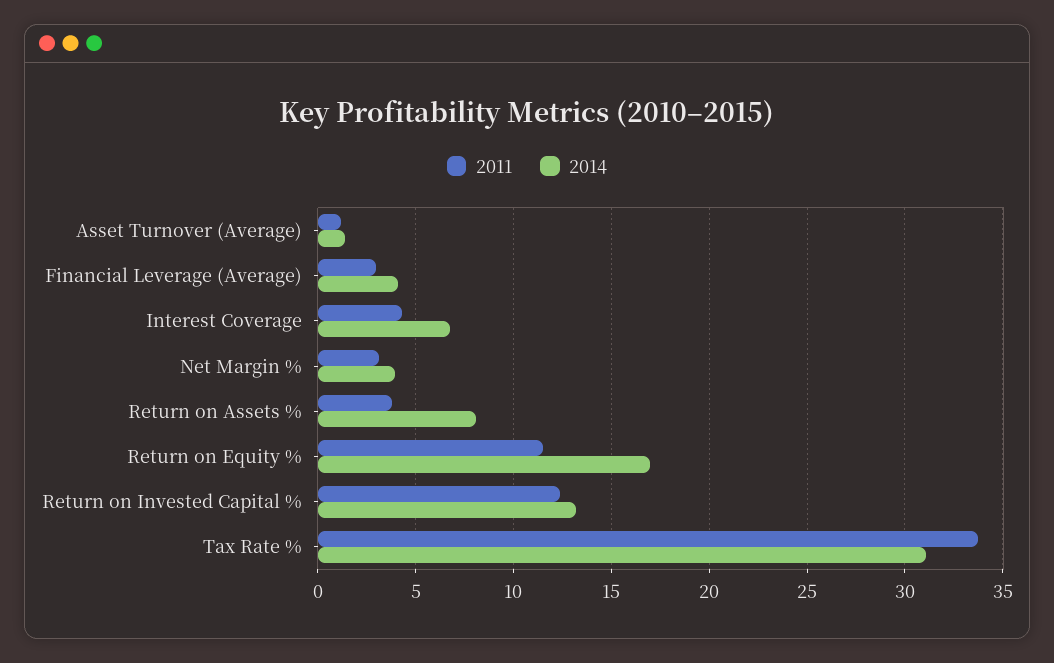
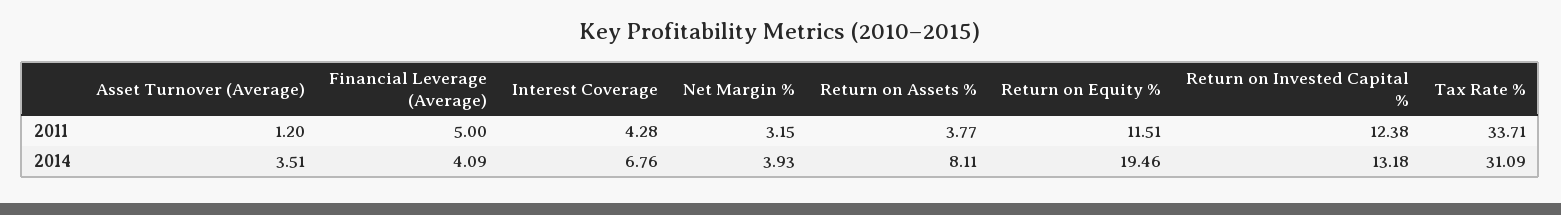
  {
    "2011": {
      "Asset Turnover (Average)": 1.2,
-     "Financial Leverage (Average)": 3,
+     "Financial Leverage (Average)": 5,
      "Interest Coverage": 4.28,
      "Net Margin %": 3.15,
      "Return on Assets %": 3.77,
      "Return on Equity %": 11.51,
      "Return on Invested Capital %": 12.38,
      "Tax Rate %": 33.71
    },
    "2014": {
-     "Asset Turnover (Average)": 1.5,
+     "Asset Turnover (Average)": 3.51,
      "Financial Leverage (Average)": 4.09,
      "Interest Coverage": 6.76,
      "Net Margin %": 3.93,
      "Return on Assets %": 8.11,
-     "Return on Equity %": 17,
+     "Return on Equity %": 19.46,
      "Return on Invested Capital %": 13.18,
      "Tax Rate %": 31.09
    }
  }

